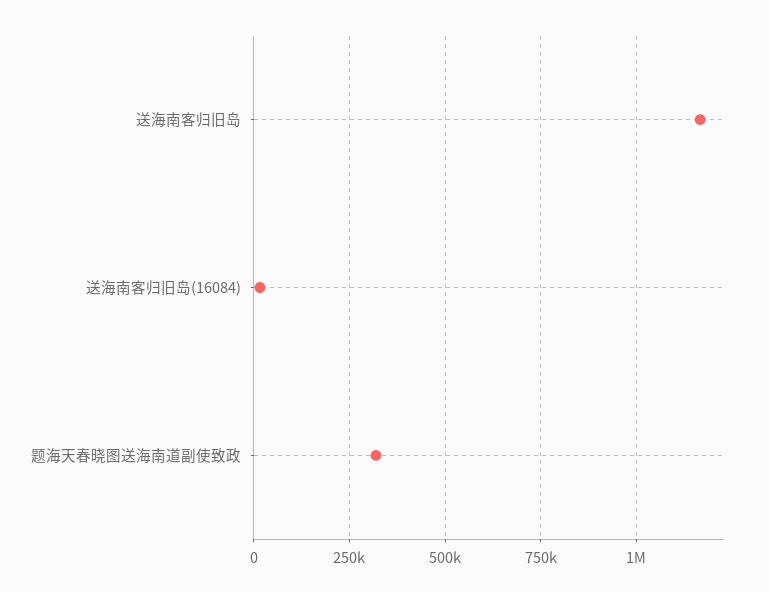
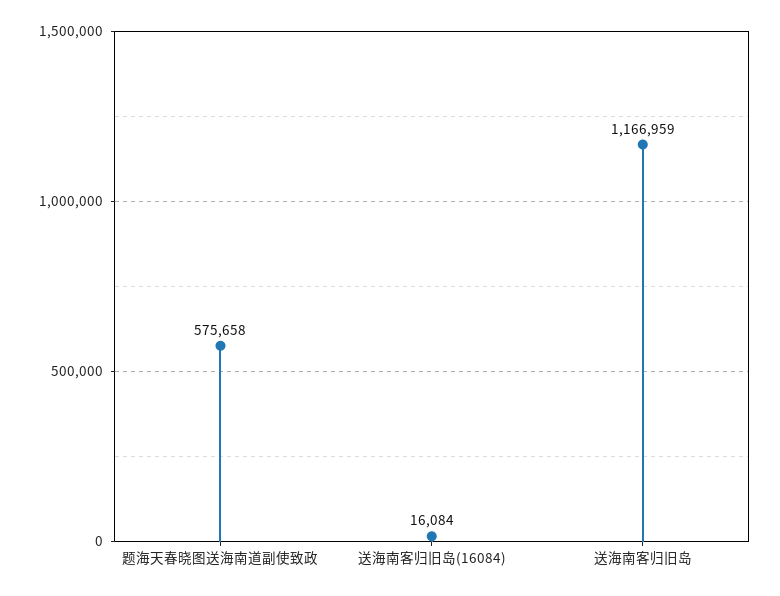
  {
    "送海南客归旧岛": 1166959,
    "送海南客归旧岛(16084)": 16084,
-   "题海天春晓图送海南道副使致政": 325000
+   "题海天春晓图送海南道副使致政": 575658
  }

